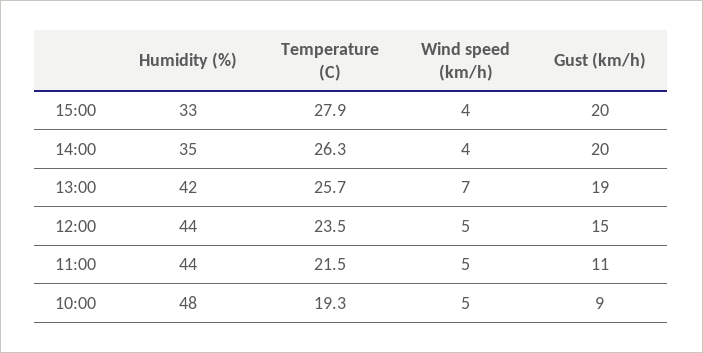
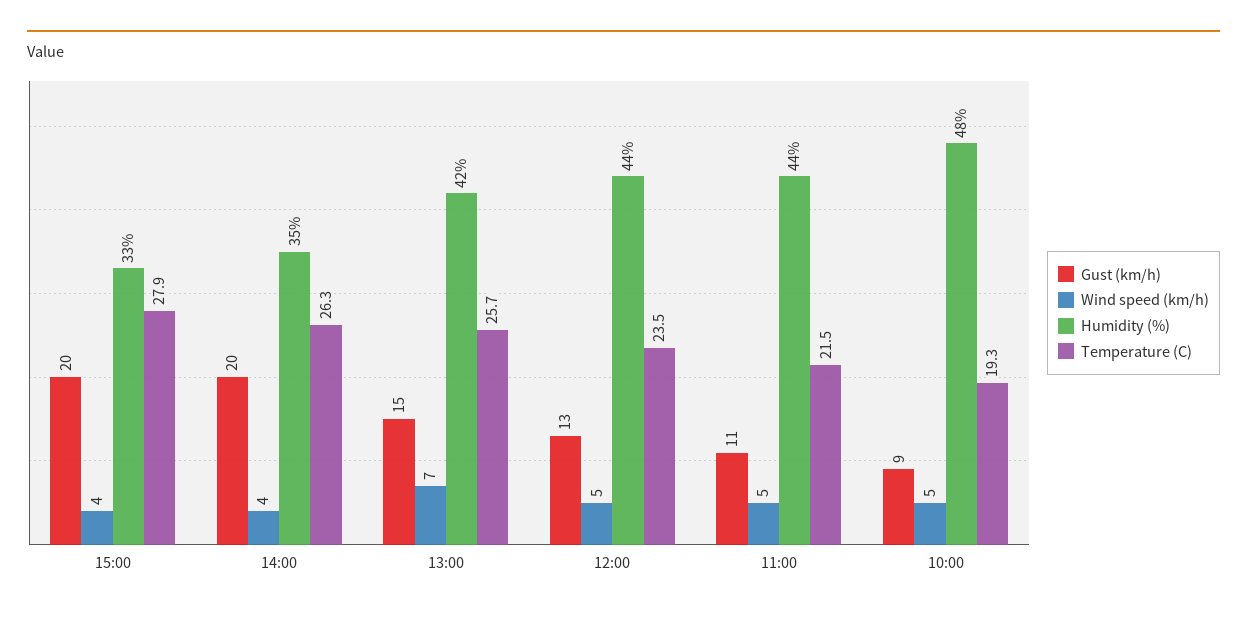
  {
    "Humidity (%)": {
      "15:00": 33,
      "14:00": 35,
      "13:00": 42,
      "12:00": 44,
      "11:00": 44,
      "10:00": 48
    },
    "Temperature (C)": {
      "15:00": 27.9,
      "14:00": 26.3,
      "13:00": 25.7,
      "12:00": 23.5,
      "11:00": 21.5,
      "10:00": 19.3
    },
    "Wind speed (km/h)": {
      "15:00": 4,
      "14:00": 4,
      "13:00": 7,
      "12:00": 5,
      "11:00": 5,
      "10:00": 5
    },
    "Gust (km/h)": {
      "15:00": 20,
      "14:00": 20,
-     "13:00": 19,
+     "13:00": 15,
-     "12:00": 15,
+     "12:00": 13,
      "11:00": 11,
      "10:00": 9
    }
  }

